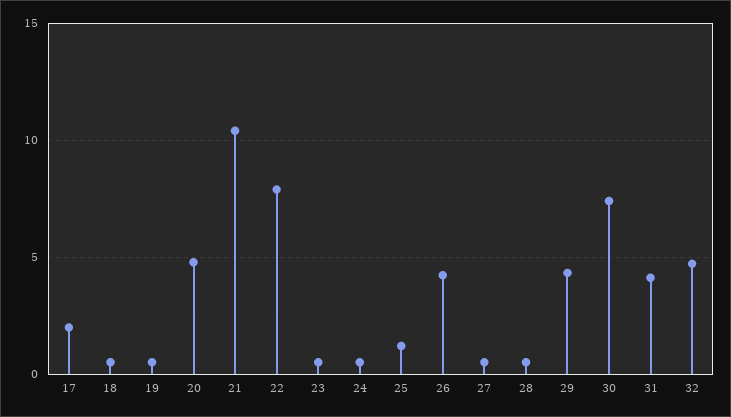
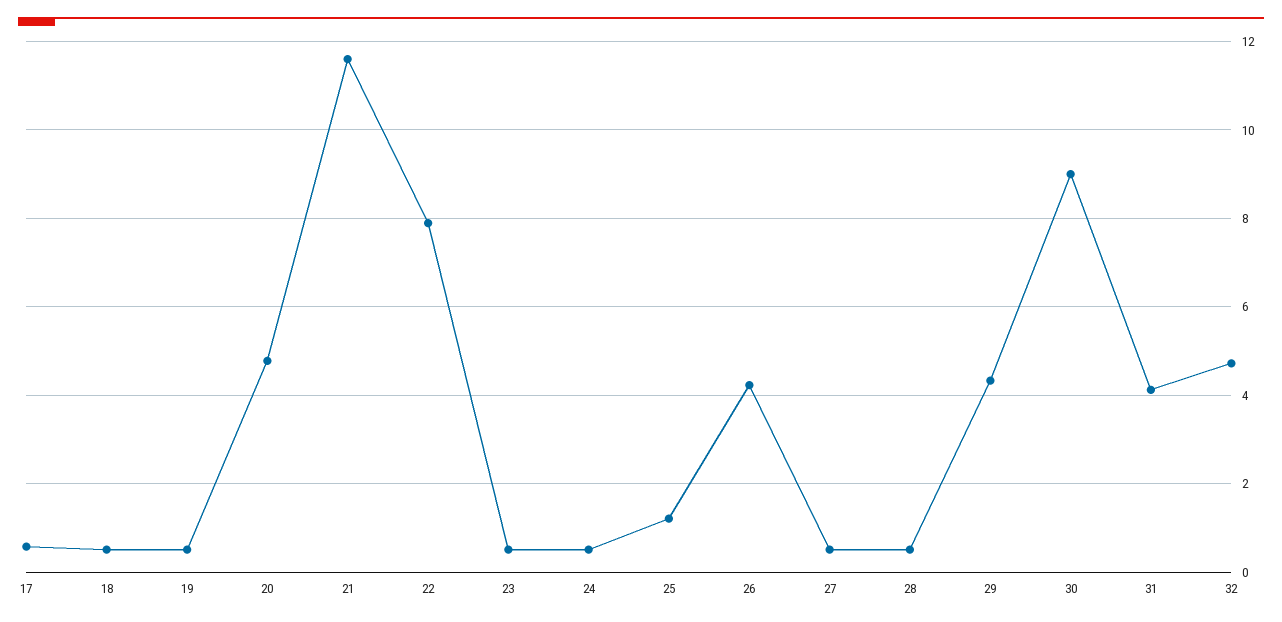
  {
-   "17": 2,
+   "17": 0.6,
    "18": 0.6,
    "19": 0.6,
    "20": 4.8,
-   "21": 10.5,
+   "21": 11.6,
    "22": 7.8,
    "23": 0.6,
    "24": 0.6,
    "25": 1.2,
    "26": 4.2,
    "27": 0.6,
    "28": 0.6,
    "29": 4.4,
-   "30": 7.5,
+   "30": 9,
    "31": 4.2,
    "32": 4.8
  }

